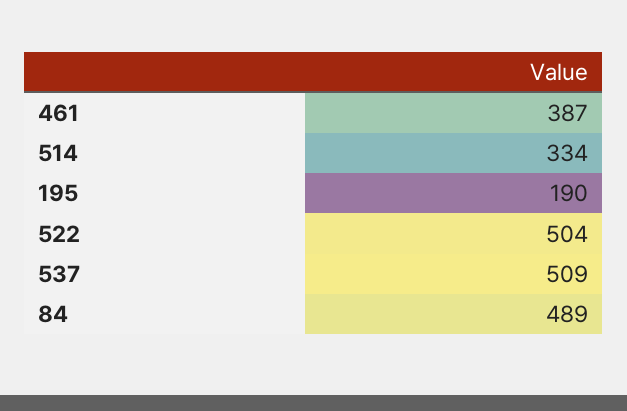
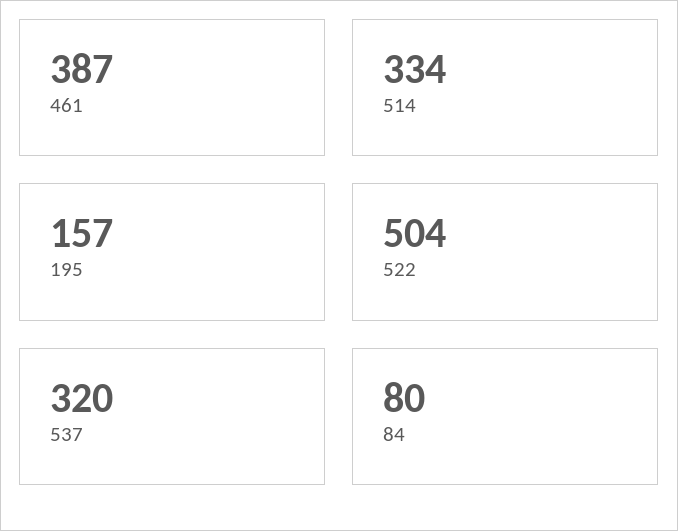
  {
    "461": 387,
    "514": 334,
-   "195": 190,
+   "195": 157,
    "522": 504,
-   "537": 509,
+   "537": 320,
-   "84": 489
+   "84": 80
  }

